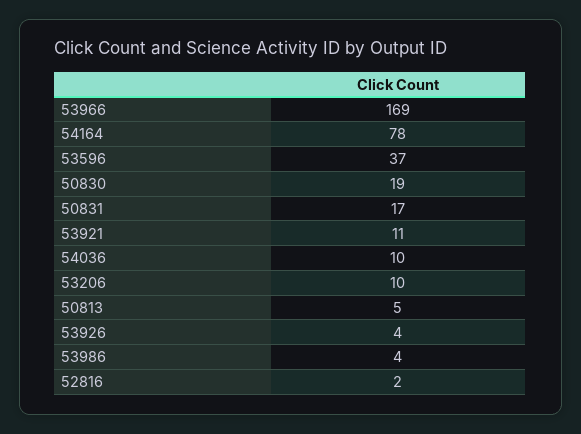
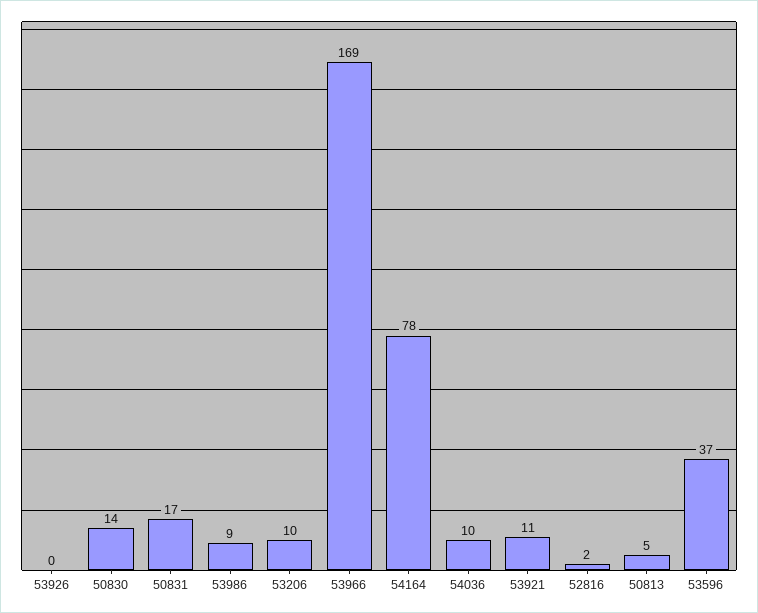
  {
    "53966": 169,
    "54164": 78,
    "53596": 37,
-   "50830": 19,
+   "50830": 14,
    "50831": 17,
    "53921": 11,
    "54036": 10,
    "53206": 10,
    "50813": 5,
-   "53926": 4,
+   "53926": 0,
-   "53986": 4,
+   "53986": 9,
    "52816": 2
  }

